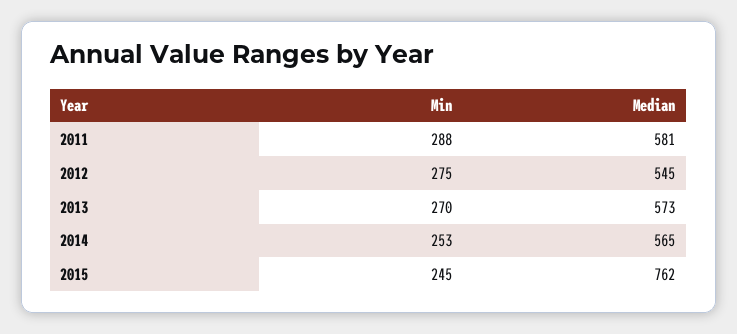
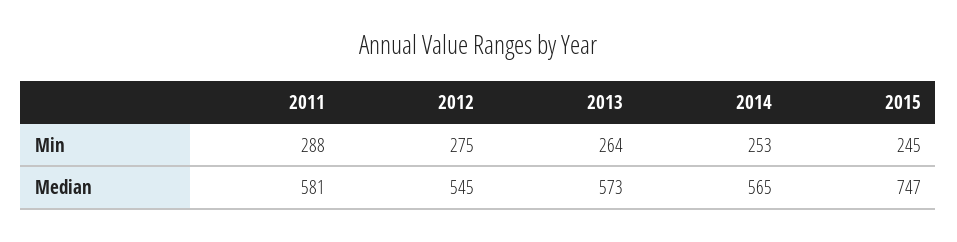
  {
    "Min": {
      "2011": 288,
      "2012": 275,
-     "2013": 270,
+     "2013": 264,
      "2014": 253,
      "2015": 245
    },
    "Median": {
      "2011": 581,
      "2012": 545,
      "2013": 573,
      "2014": 565,
-     "2015": 762
+     "2015": 747
    }
  }

